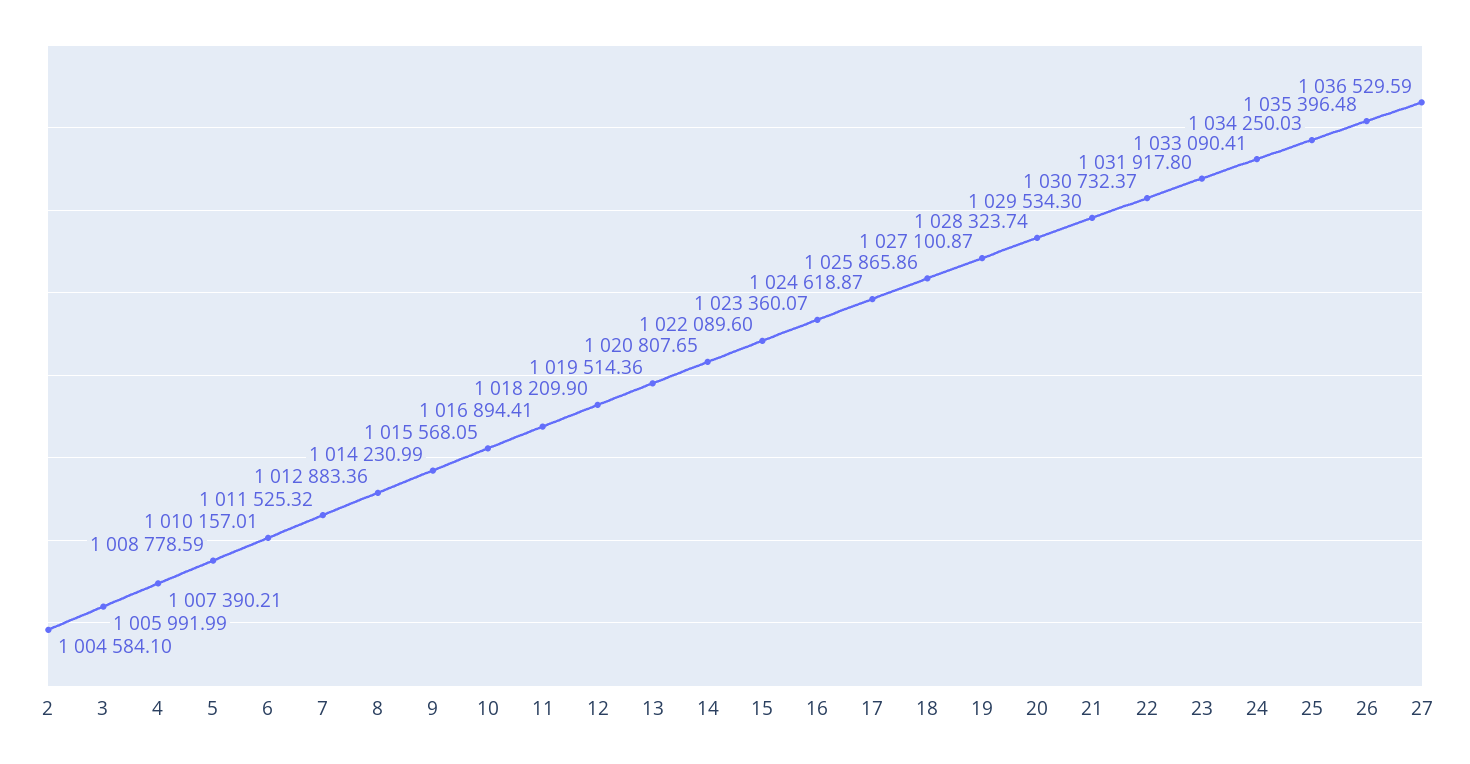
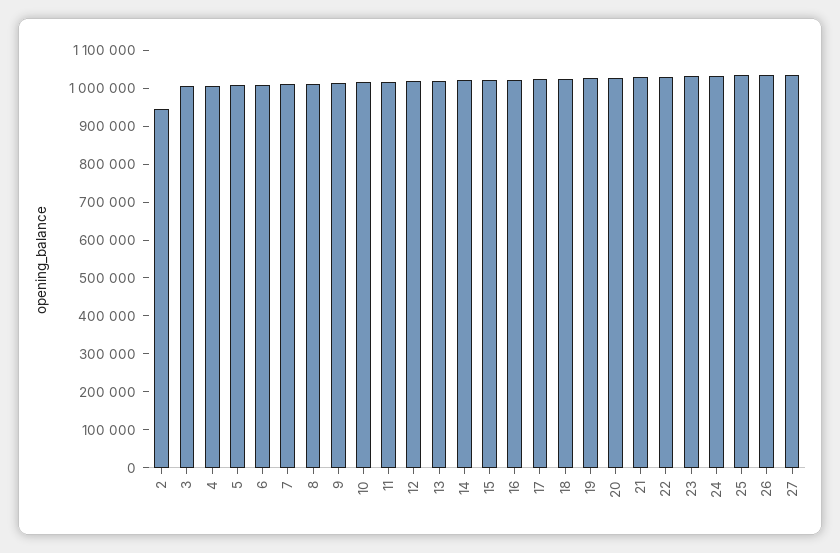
  {
-   "2": 1004584.1,
+   "2": 950000,
    "3": 1005991.99,
    "4": 1007390.21,
    "5": 1008778.59,
    "6": 1010157.01,
    "7": 1011525.32,
    "8": 1012883.36,
    "9": 1014230.99,
    "10": 1015568.05,
    "11": 1016894.41,
    "12": 1018209.9,
    "13": 1019514.36,
    "14": 1020807.65,
    "15": 1022089.6,
    "16": 1023360.07,
    "17": 1024618.87,
    "18": 1025865.86,
    "19": 1027100.87,
    "20": 1028323.74,
    "21": 1029534.3,
    "22": 1030732.37,
    "23": 1031917.8,
    "24": 1033090.41,
    "25": 1034250.03,
    "26": 1035396.48,
    "27": 1036529.59
  }

